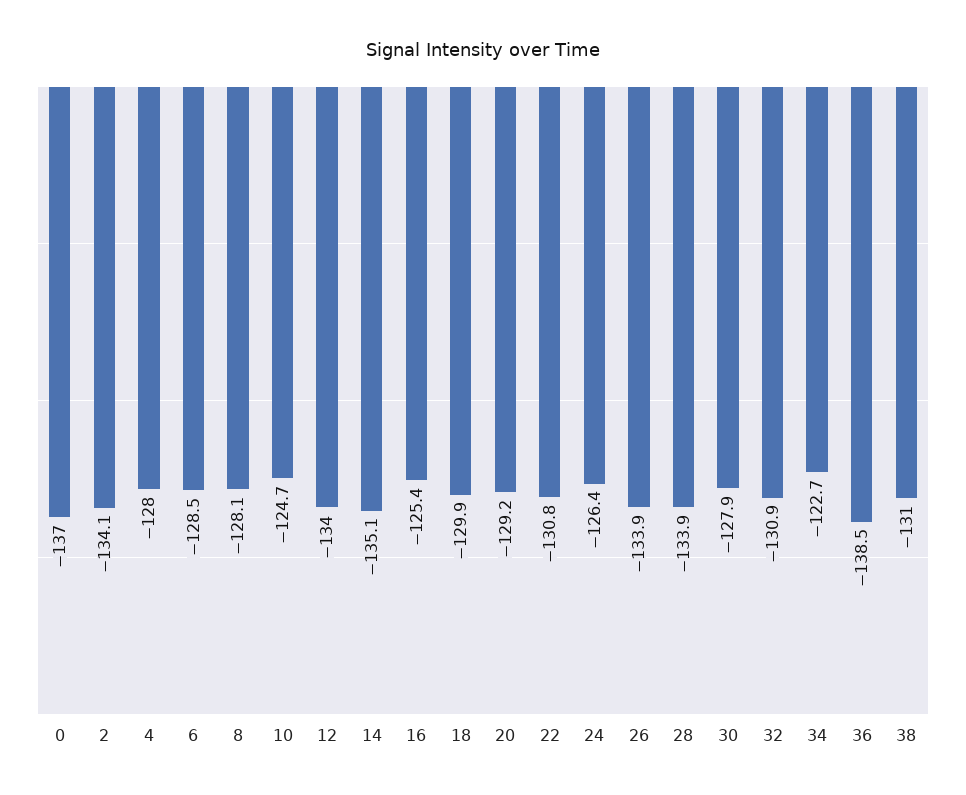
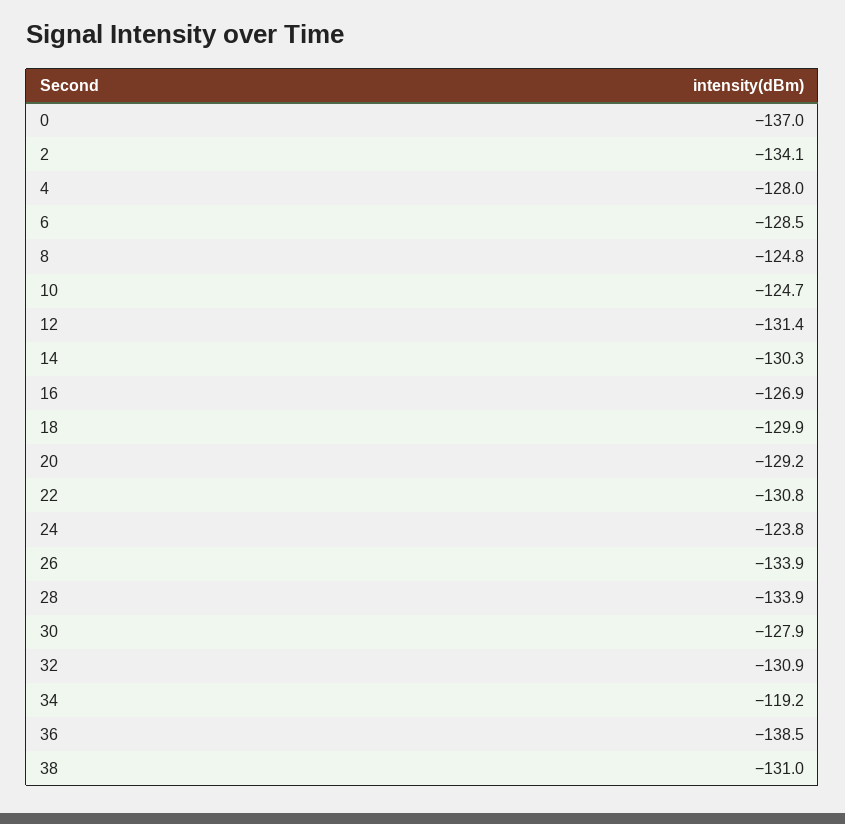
  {
    "0": -137,
    "2": -134.1,
    "4": -128,
    "6": -128.5,
-   "8": -128.1,
+   "8": -124.8,
    "10": -124.7,
-   "12": -134,
+   "12": -131.4,
-   "14": -135.1,
+   "14": -130.3,
-   "16": -125.4,
+   "16": -126.9,
    "18": -129.9,
    "20": -129.2,
    "22": -130.8,
-   "24": -126.4,
+   "24": -123.8,
    "26": -133.9,
    "28": -133.9,
    "30": -127.9,
    "32": -130.9,
-   "34": -122.7,
+   "34": -119.2,
    "36": -138.5,
    "38": -131
  }

